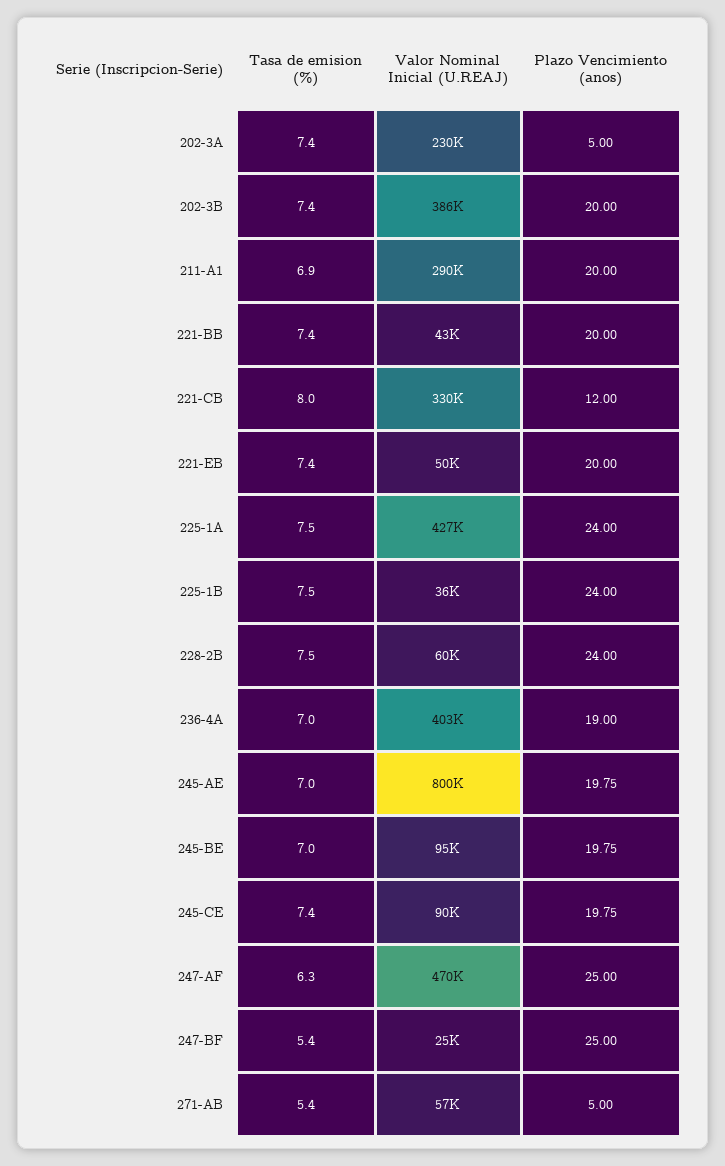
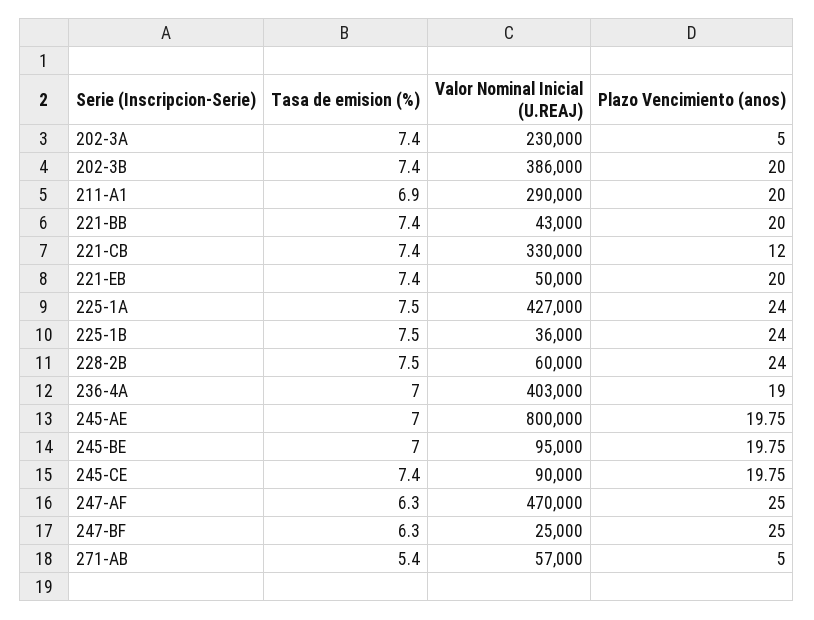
  {
    "Tasa de emision (%)": {
      "202-3A": 7.4,
      "202-3B": 7.4,
      "211-A1": 6.9,
      "221-BB": 7.4,
-     "221-CB": 8,
+     "221-CB": 7.4,
      "221-EB": 7.4,
      "225-1A": 7.5,
      "225-1B": 7.5,
      "228-2B": 7.5,
      "236-4A": 7,
      "245-AE": 7,
      "245-BE": 7,
      "245-CE": 7.4,
      "247-AF": 6.3,
-     "247-BF": 5.4,
+     "247-BF": 6.3,
      "271-AB": 5.4
    },
    "Valor Nominal Inicial (U.REAJ)": {
      "202-3A": 230000,
      "202-3B": 386000,
      "211-A1": 290000,
      "221-BB": 43000,
      "221-CB": 330000,
      "221-EB": 50000,
      "225-1A": 427000,
      "225-1B": 36000,
      "228-2B": 60000,
      "236-4A": 403000,
      "245-AE": 800000,
      "245-BE": 95000,
      "245-CE": 90000,
      "247-AF": 470000,
      "247-BF": 25000,
      "271-AB": 57000
    },
    "Plazo Vencimiento (anos)": {
      "202-3A": 5,
      "202-3B": 20,
      "211-A1": 20,
      "221-BB": 20,
      "221-CB": 12,
      "221-EB": 20,
      "225-1A": 24,
      "225-1B": 24,
      "228-2B": 24,
      "236-4A": 19,
      "245-AE": 19.75,
      "245-BE": 19.75,
      "245-CE": 19.75,
      "247-AF": 25,
      "247-BF": 25,
      "271-AB": 5
    }
  }

